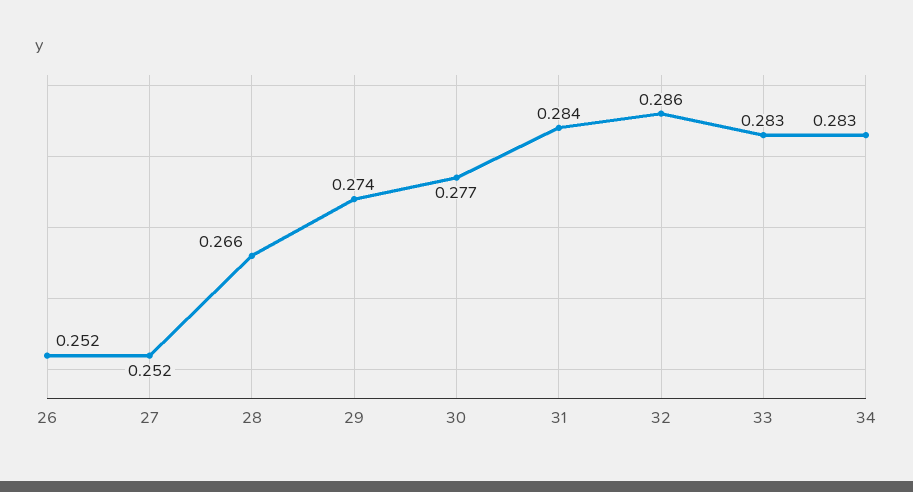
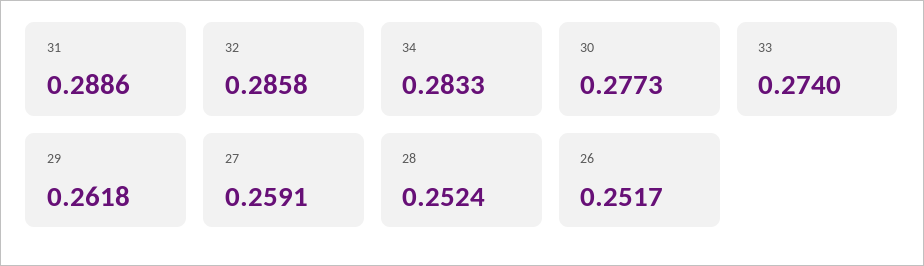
  {
    "26": 0.2517,
-   "27": 0.252,
+   "27": 0.2591,
-   "28": 0.266,
+   "28": 0.2524,
-   "29": 0.274,
+   "29": 0.2618,
    "30": 0.2773,
-   "31": 0.284,
+   "31": 0.2886,
    "32": 0.2858,
-   "33": 0.283,
+   "33": 0.274,
    "34": 0.2833
  }

